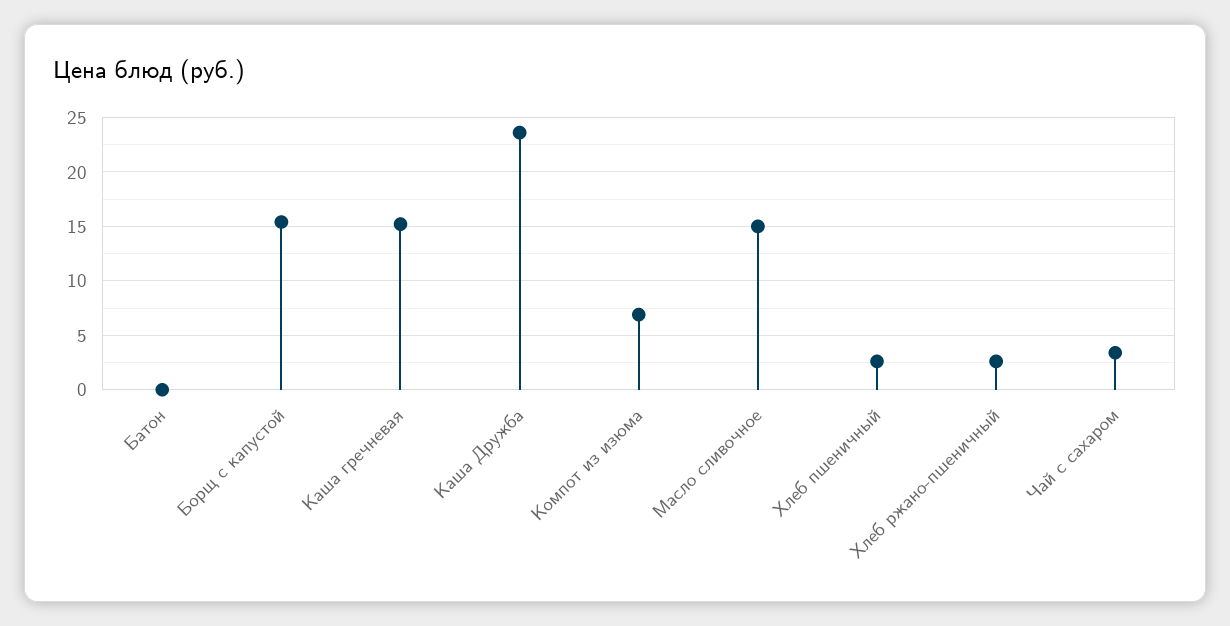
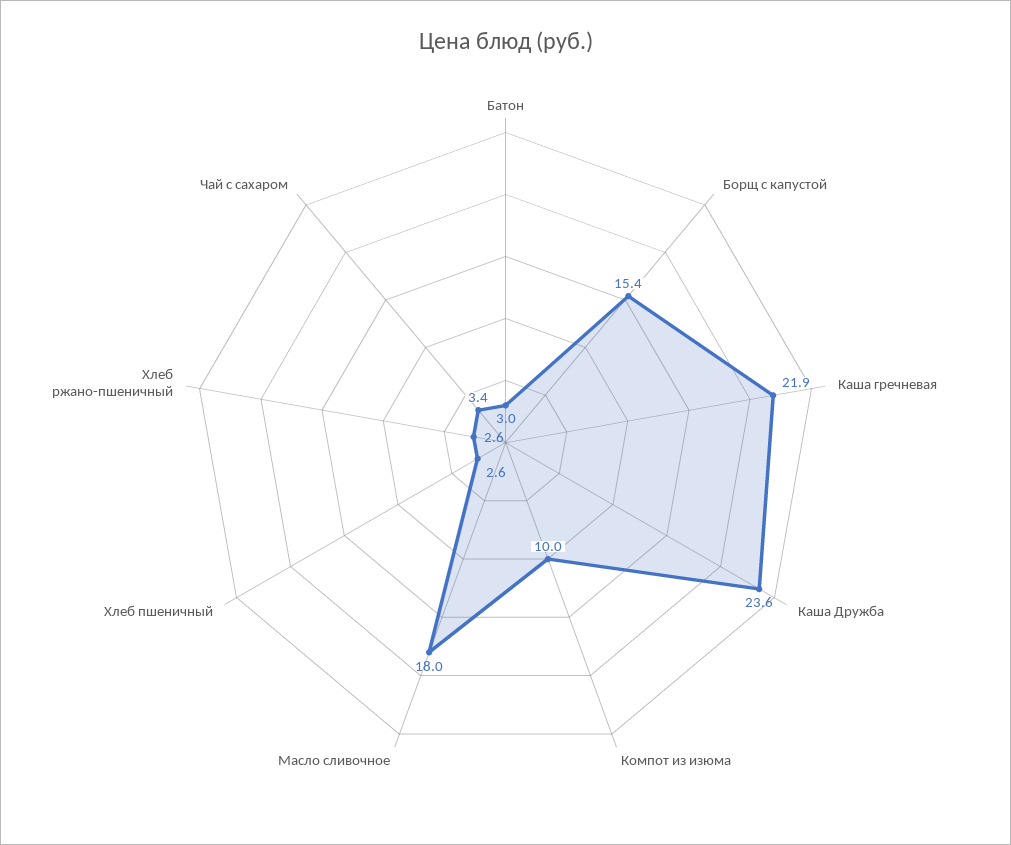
  {
-   "Батон": 0,
+   "Батон": 3,
    "Борщ с капустой": 15.4,
-   "Каша гречневая": 15,
+   "Каша гречневая": 21.9,
    "Каша Дружба": 23.6,
-   "Компот из изюма": 7,
+   "Компот из изюма": 10,
-   "Масло сливочное": 15,
+   "Масло сливочное": 18,
    "Хлеб пшеничный": 2.6,
    "Хлеб ржано-пшеничный": 2.6,
    "Чай с сахаром": 3.4
  }

